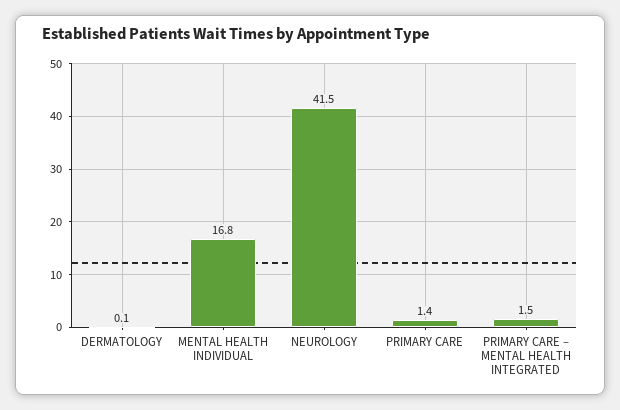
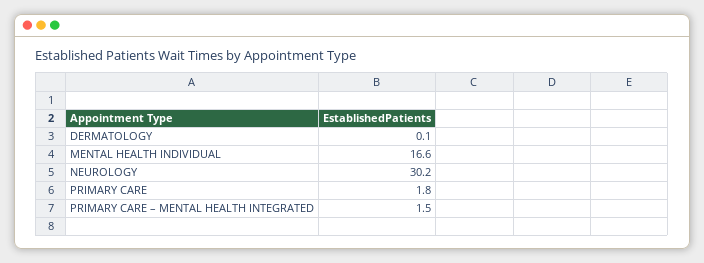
  {
    "DERMATOLOGY": 0.1,
-   "MENTAL HEALTH INDIVIDUAL": 16.8,
+   "MENTAL HEALTH INDIVIDUAL": 16.6,
-   "NEUROLOGY": 41.5,
+   "NEUROLOGY": 30.2,
-   "PRIMARY CARE": 1.4,
+   "PRIMARY CARE": 1.8,
    "PRIMARY CARE – MENTAL HEALTH INTEGRATED": 1.5
  }

